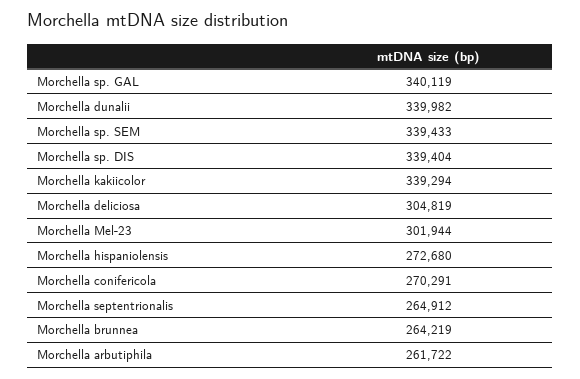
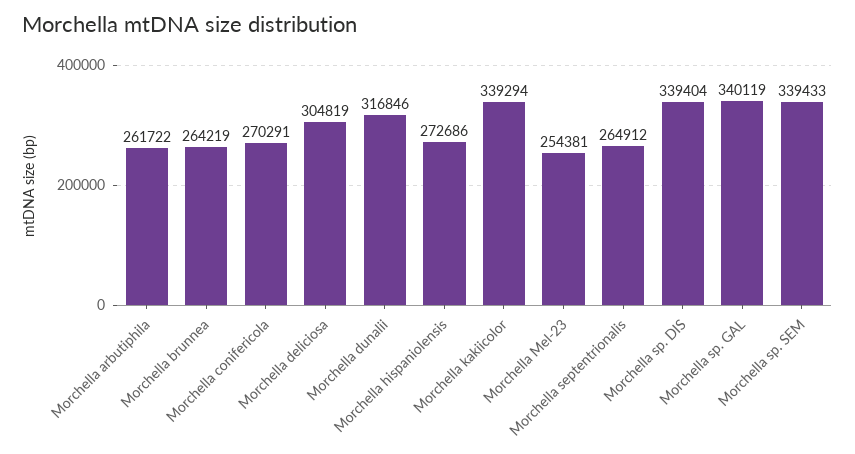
  {
    "Morchella sp. GAL": 340119,
-   "Morchella dunalii": 339982,
+   "Morchella dunalii": 316846,
    "Morchella sp. SEM": 339433,
    "Morchella sp. DIS": 339404,
    "Morchella kakiicolor": 339294,
    "Morchella deliciosa": 304819,
-   "Morchella Mel-23": 301944,
+   "Morchella Mel-23": 254381,
-   "Morchella hispaniolensis": 272680,
+   "Morchella hispaniolensis": 272686,
    "Morchella conifericola": 270291,
    "Morchella septentrionalis": 264912,
    "Morchella brunnea": 264219,
    "Morchella arbutiphila": 261722
  }

